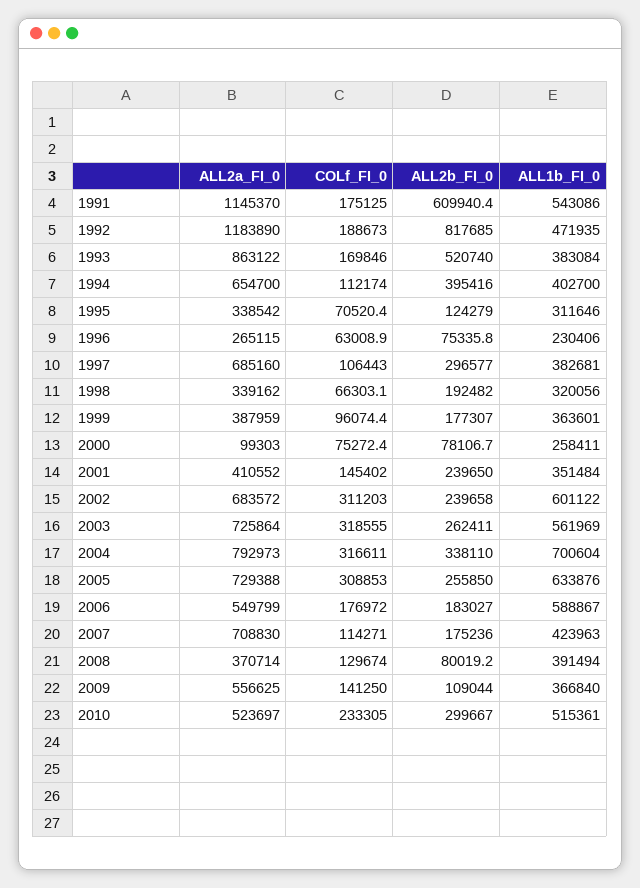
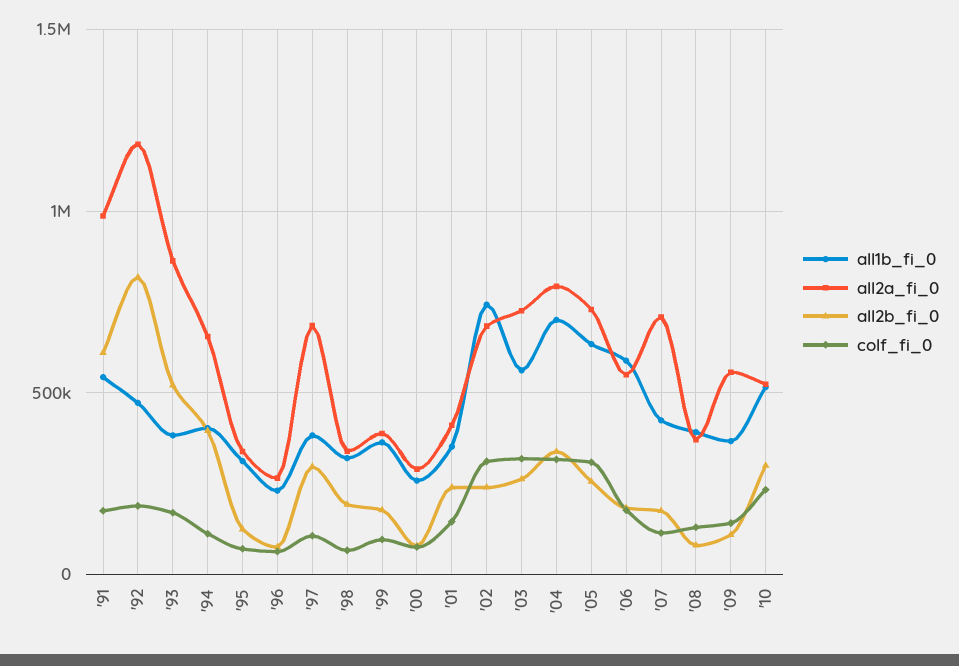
  {
    "ALL2a_FI_0": {
-     "1991": 1145370,
+     "1991": 1000000,
      "1992": 1183890,
      "1993": 863122,
      "1994": 654700,
      "1995": 338542,
      "1996": 265115,
      "1997": 685160,
      "1998": 339162,
      "1999": 387959,
-     "2000": 99303,
+     "2000": 300000,
      "2001": 410552,
      "2002": 683572,
      "2003": 725864,
      "2004": 792973,
      "2005": 729388,
      "2006": 549799,
      "2007": 708830,
      "2008": 370714,
      "2009": 556625,
      "2010": 523697
    },
    "COLf_FI_0": {
      "1991": 175125,
      "1992": 188673,
      "1993": 169846,
      "1994": 112174,
      "1995": 70520.4,
      "1996": 63008.9,
      "1997": 106443,
      "1998": 66303.1,
      "1999": 96074.4,
      "2000": 75272.4,
      "2001": 145402,
      "2002": 311203,
      "2003": 318555,
      "2004": 316611,
      "2005": 308853,
      "2006": 176972,
      "2007": 114271,
      "2008": 129674,
      "2009": 141250,
      "2010": 233305
    },
    "ALL2b_FI_0": {
      "1991": 609940.4,
      "1992": 817685,
      "1993": 520740,
      "1994": 395416,
      "1995": 124279,
      "1996": 75335.8,
      "1997": 296577,
      "1998": 192482,
      "1999": 177307,
      "2000": 78106.7,
      "2001": 239650,
      "2002": 239658,
      "2003": 262411,
      "2004": 338110,
      "2005": 255850,
      "2006": 183027,
      "2007": 175236,
      "2008": 80019.2,
      "2009": 109044,
      "2010": 299667
    },
    "ALL1b_FI_0": {
      "1991": 543086,
      "1992": 471935,
      "1993": 383084,
      "1994": 402700,
      "1995": 311646,
      "1996": 230406,
      "1997": 382681,
      "1998": 320056,
      "1999": 363601,
      "2000": 258411,
      "2001": 351484,
-     "2002": 601122,
+     "2002": 750000,
      "2003": 561969,
      "2004": 700604,
      "2005": 633876,
      "2006": 588867,
      "2007": 423963,
      "2008": 391494,
      "2009": 366840,
      "2010": 515361
    }
  }

